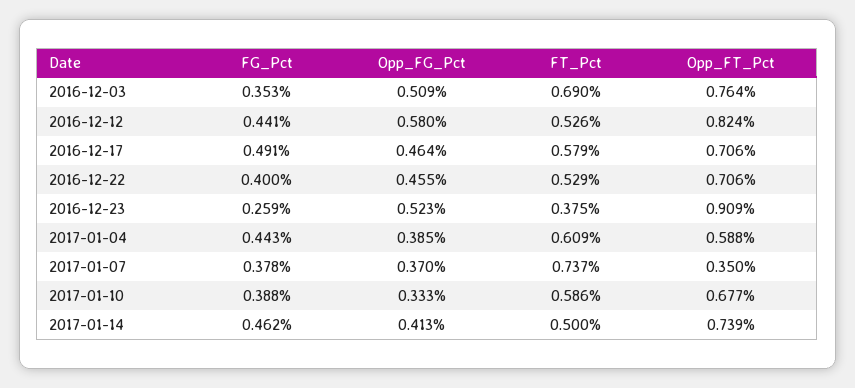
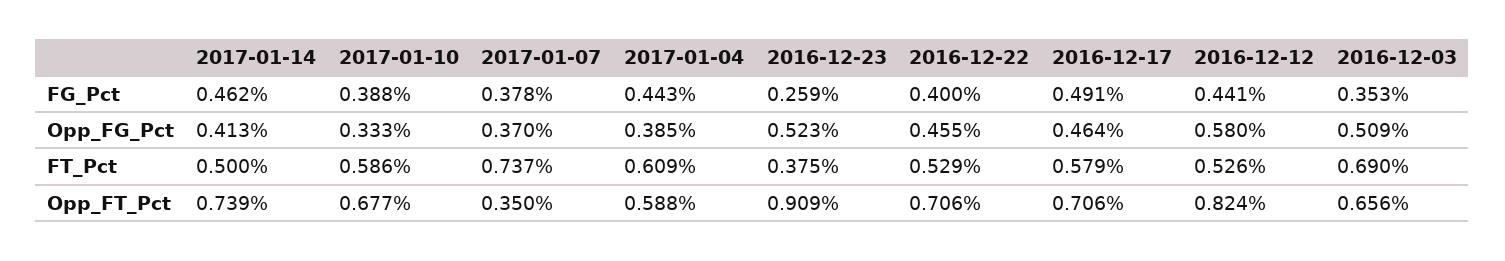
  {
    "FG_Pct": {
      "2016-12-03": 0.353,
      "2016-12-12": 0.441,
      "2016-12-17": 0.491,
      "2016-12-22": 0.4,
      "2016-12-23": 0.259,
      "2017-01-04": 0.443,
      "2017-01-07": 0.378,
      "2017-01-10": 0.388,
      "2017-01-14": 0.462
    },
    "Opp_FG_Pct": {
      "2016-12-03": 0.509,
      "2016-12-12": 0.58,
      "2016-12-17": 0.464,
      "2016-12-22": 0.455,
      "2016-12-23": 0.523,
      "2017-01-04": 0.385,
      "2017-01-07": 0.37,
      "2017-01-10": 0.333,
      "2017-01-14": 0.413
    },
    "FT_Pct": {
      "2016-12-03": 0.69,
      "2016-12-12": 0.526,
      "2016-12-17": 0.579,
      "2016-12-22": 0.529,
      "2016-12-23": 0.375,
      "2017-01-04": 0.609,
      "2017-01-07": 0.737,
      "2017-01-10": 0.586,
      "2017-01-14": 0.5
    },
    "Opp_FT_Pct": {
-     "2016-12-03": 0.764,
+     "2016-12-03": 0.656,
      "2016-12-12": 0.824,
      "2016-12-17": 0.706,
      "2016-12-22": 0.706,
      "2016-12-23": 0.909,
      "2017-01-04": 0.588,
      "2017-01-07": 0.35,
      "2017-01-10": 0.677,
      "2017-01-14": 0.739
    }
  }

